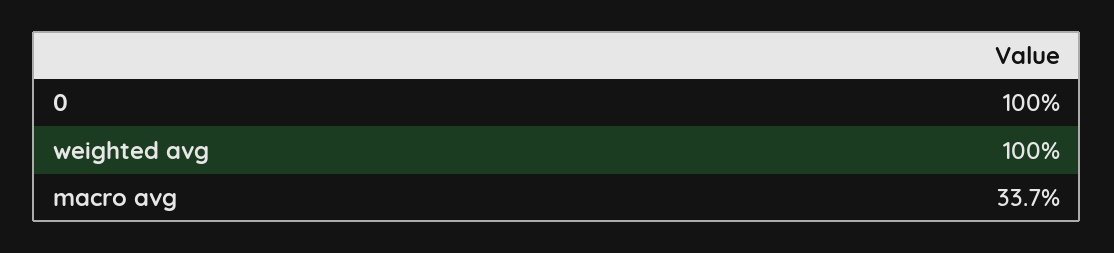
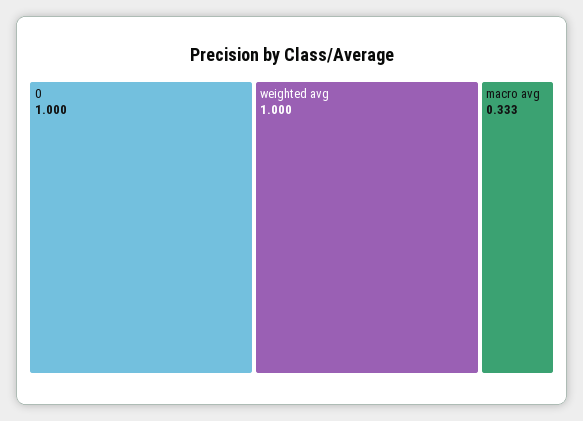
  {
    "0": 1,
    "weighted avg": 1,
-   "macro avg": 0.337
+   "macro avg": 0.333
  }

